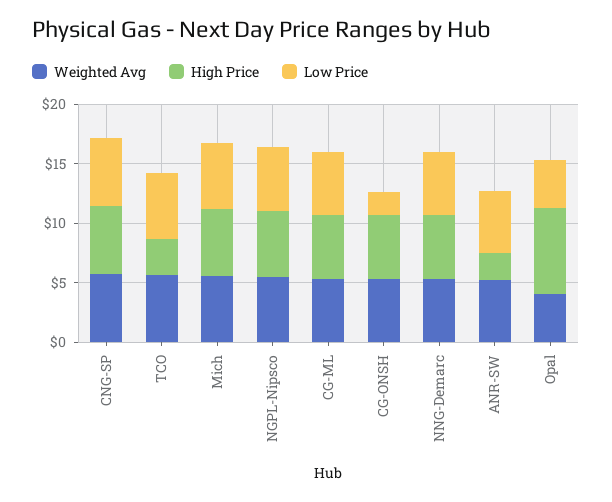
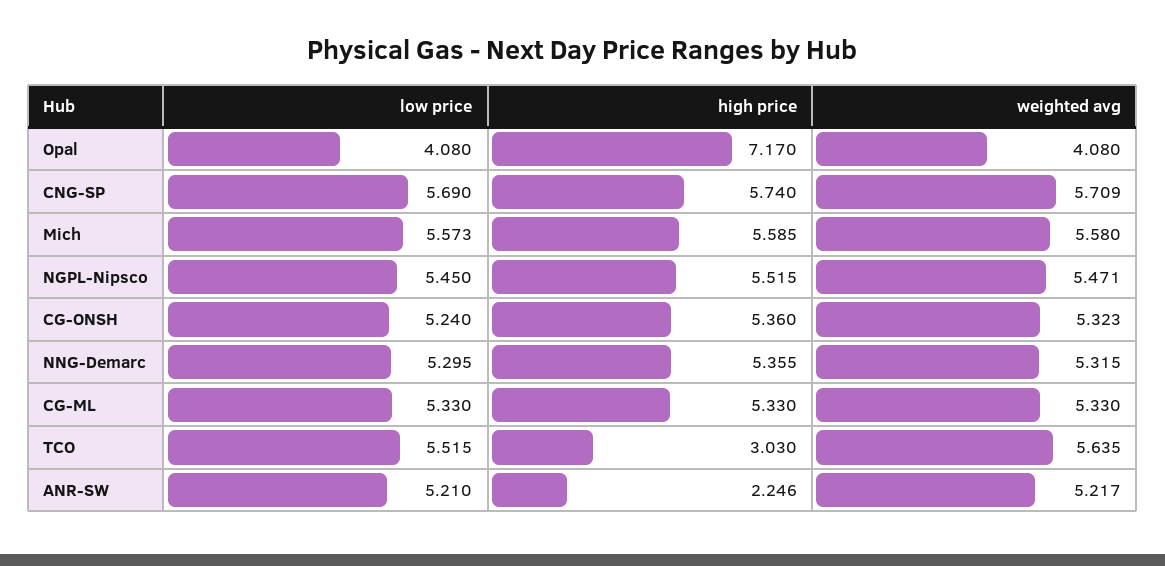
  {
    "Weighted Avg": {
      "CNG-SP": 5.709,
      "TCO": 5.635,
      "Mich": 5.58,
      "NGPL-Nipsco": 5.471,
      "CG-ML": 5.33,
      "CG-ONSH": 5.323,
      "NNG-Demarc": 5.315,
      "ANR-SW": 5.217,
      "Opal": 4.08
    },
    "High Price": {
      "CNG-SP": 5.74,
      "TCO": 3.03,
      "Mich": 5.585,
      "NGPL-Nipsco": 5.515,
      "CG-ML": 5.33,
      "CG-ONSH": 5.36,
      "NNG-Demarc": 5.355,
      "ANR-SW": 2.246,
      "Opal": 7.17
    },
    "Low Price": {
      "CNG-SP": 5.69,
      "TCO": 5.515,
      "Mich": 5.573,
      "NGPL-Nipsco": 5.45,
      "CG-ML": 5.33,
-     "CG-ONSH": 2,
+     "CG-ONSH": 5.24,
      "NNG-Demarc": 5.295,
      "ANR-SW": 5.21,
      "Opal": 4.08
    }
  }

